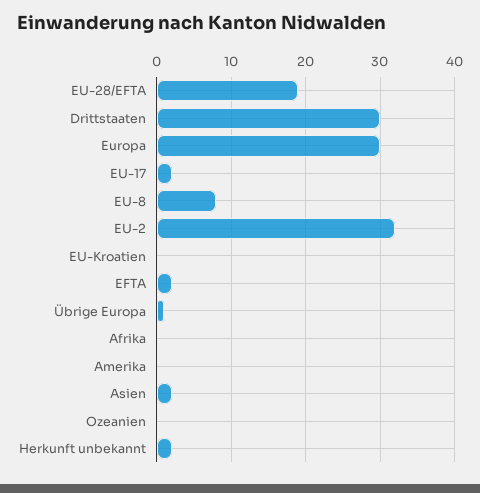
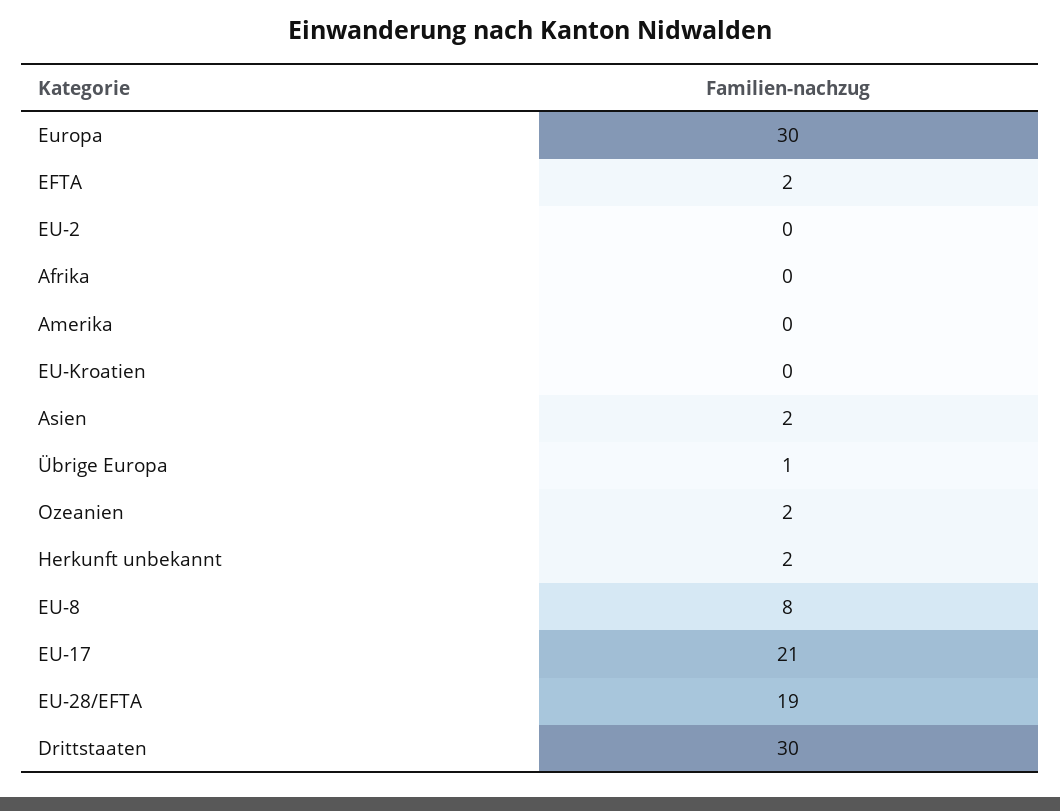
  {
    "EU-28/EFTA": 19,
    "Drittstaaten": 30,
    "Europa": 30,
-   "EU-17": 2,
+   "EU-17": 21,
    "EU-8": 8,
-   "EU-2": 32,
+   "EU-2": 0,
    "EU-Kroatien": 0,
    "EFTA": 2,
    "Übrige Europa": 1,
    "Afrika": 0,
    "Amerika": 0,
    "Asien": 2,
-   "Ozeanien": 0,
+   "Ozeanien": 2,
    "Herkunft unbekannt": 2
  }

